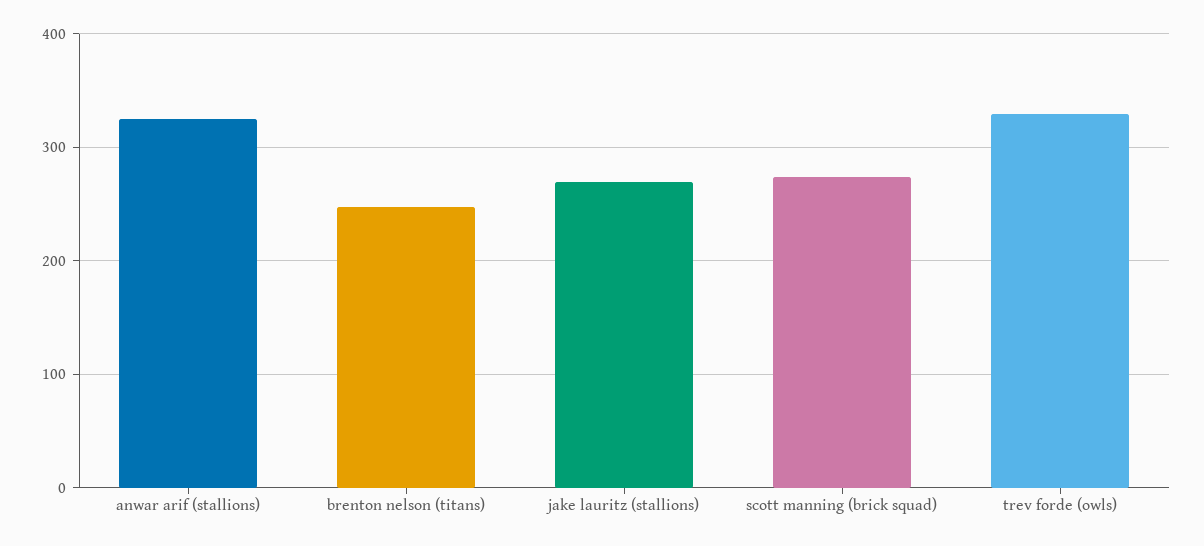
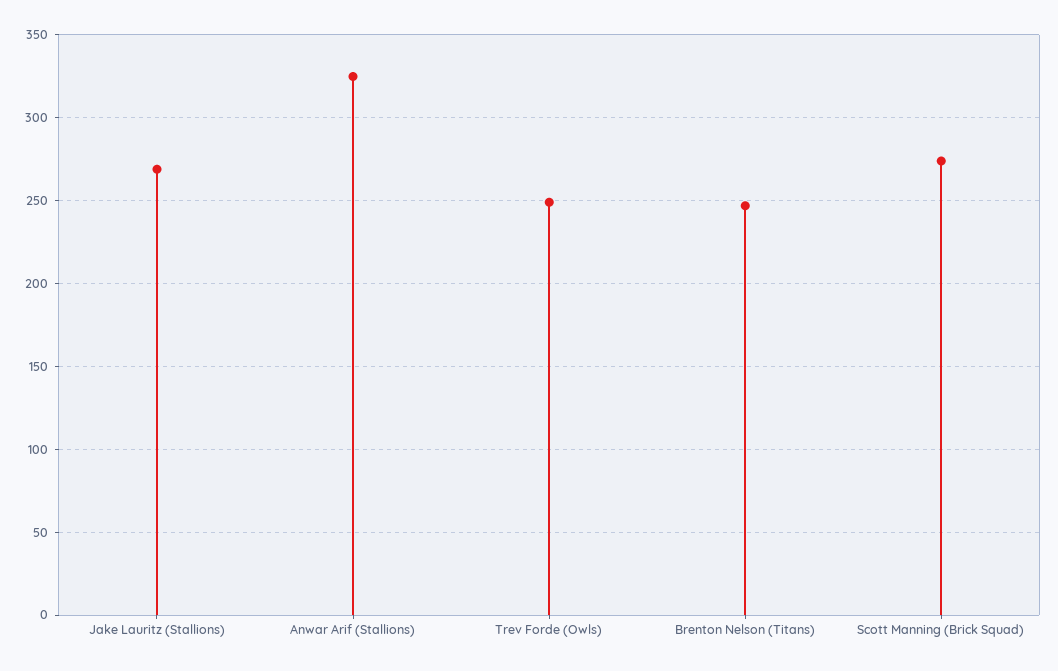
  {
    "anwar arif (stallions)": 325,
    "brenton nelson (titans)": 245,
    "jake lauritz (stallions)": 270,
    "scott manning (brick squad)": 275,
-   "trev forde (owls)": 330
+   "trev forde (owls)": 250
  }

